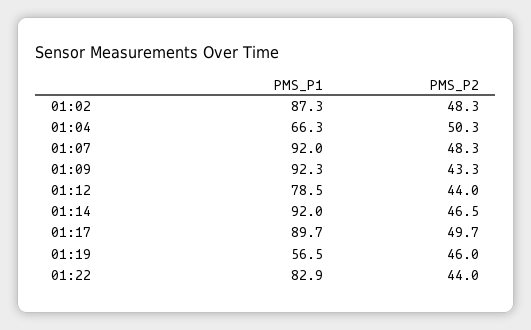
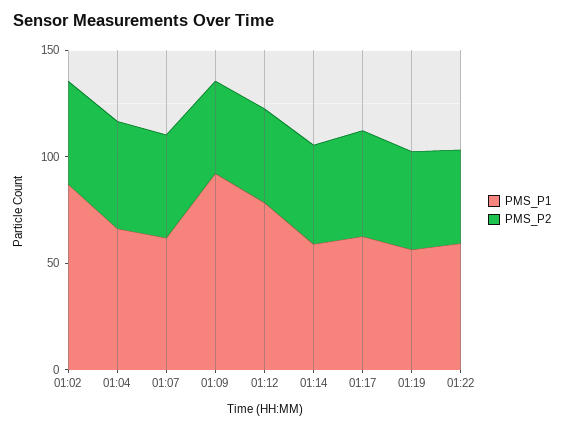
  {
    "PMS_P1": {
      "01:02": 87.3,
      "01:04": 66.3,
-     "01:07": 92,
+     "01:07": 60,
      "01:09": 92.3,
      "01:12": 78.5,
-     "01:14": 92,
+     "01:14": 60,
-     "01:17": 89.7,
+     "01:17": 60,
      "01:19": 56.5,
-     "01:22": 82.9
+     "01:22": 60
    },
    "PMS_P2": {
      "01:02": 48.3,
      "01:04": 50.3,
      "01:07": 48.3,
      "01:09": 43.3,
      "01:12": 44,
      "01:14": 46.5,
      "01:17": 49.7,
      "01:19": 46,
      "01:22": 44
    }
  }

